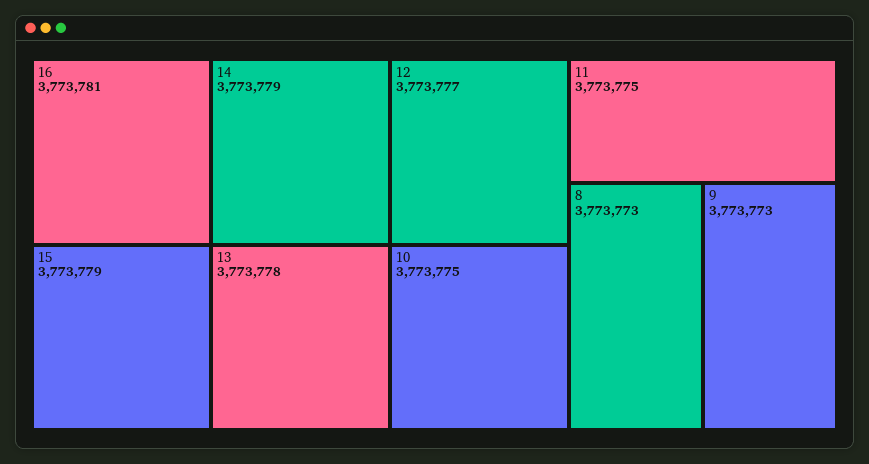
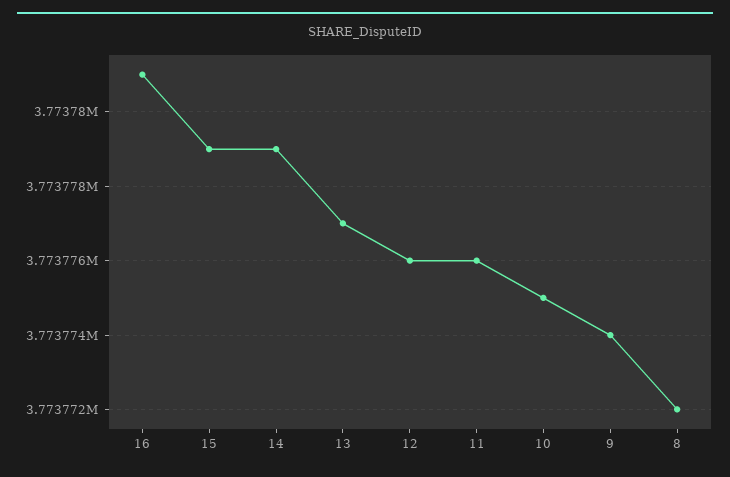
  {
    "16": 3773781,
    "14": 3773779,
    "15": 3773779,
-   "13": 3773778,
+   "13": 3773777,
-   "12": 3773777,
+   "12": 3773776,
    "10": 3773775,
-   "11": 3773775,
+   "11": 3773776,
-   "8": 3773773,
+   "8": 3773772,
-   "9": 3773773
+   "9": 3773774
  }

